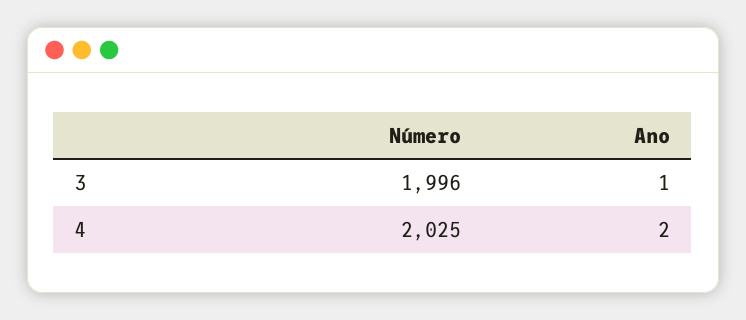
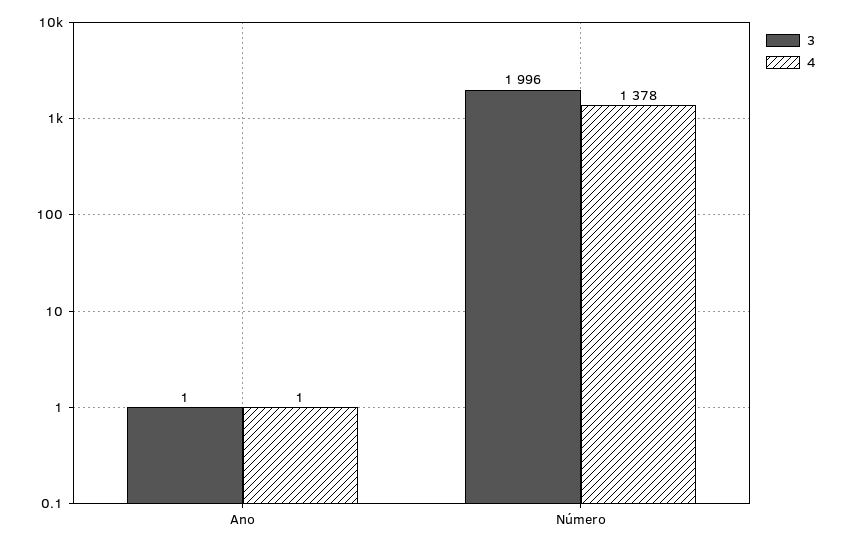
  {
    "3": {
      "Número": 1996,
      "Ano": 1
    },
    "4": {
-     "Número": 2025,
+     "Número": 1378,
-     "Ano": 2
+     "Ano": 1
    }
  }

